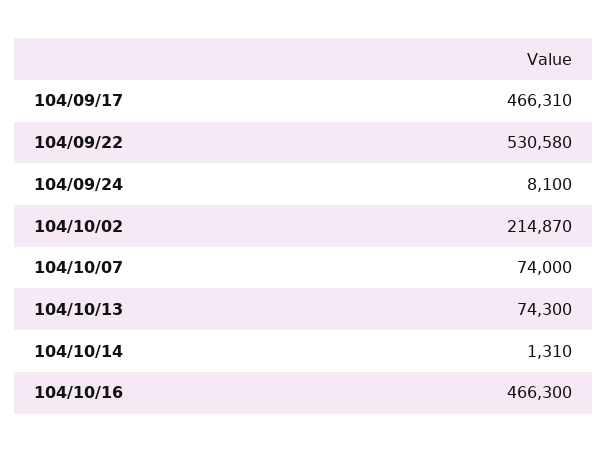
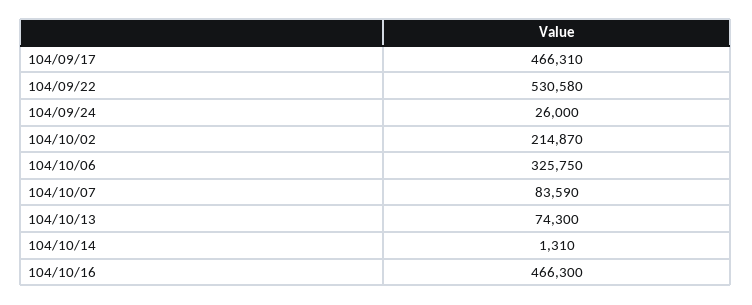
  {
    "104/09/17": 466310,
    "104/09/22": 530580,
-   "104/09/24": 8100,
+   "104/09/24": 26000,
    "104/10/02": 214870,
-   "104/10/07": 74000,
+   "104/10/07": 83590,
    "104/10/13": 74300,
    "104/10/14": 1310,
-   "104/10/16": 466300
+   "104/10/16": 466300,
+   "104/10/06": 325750
  }

